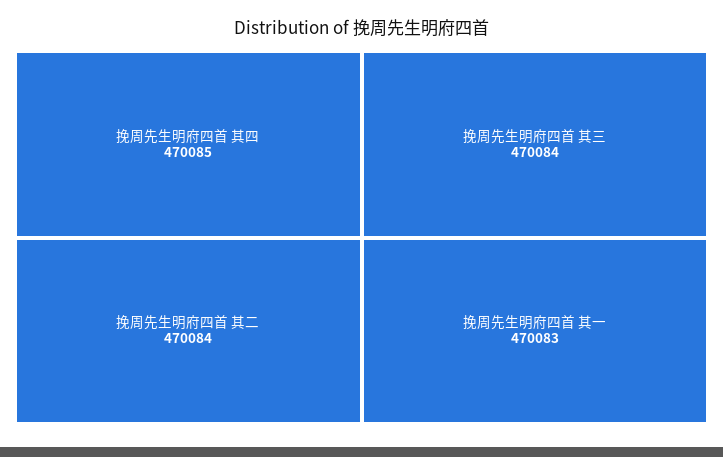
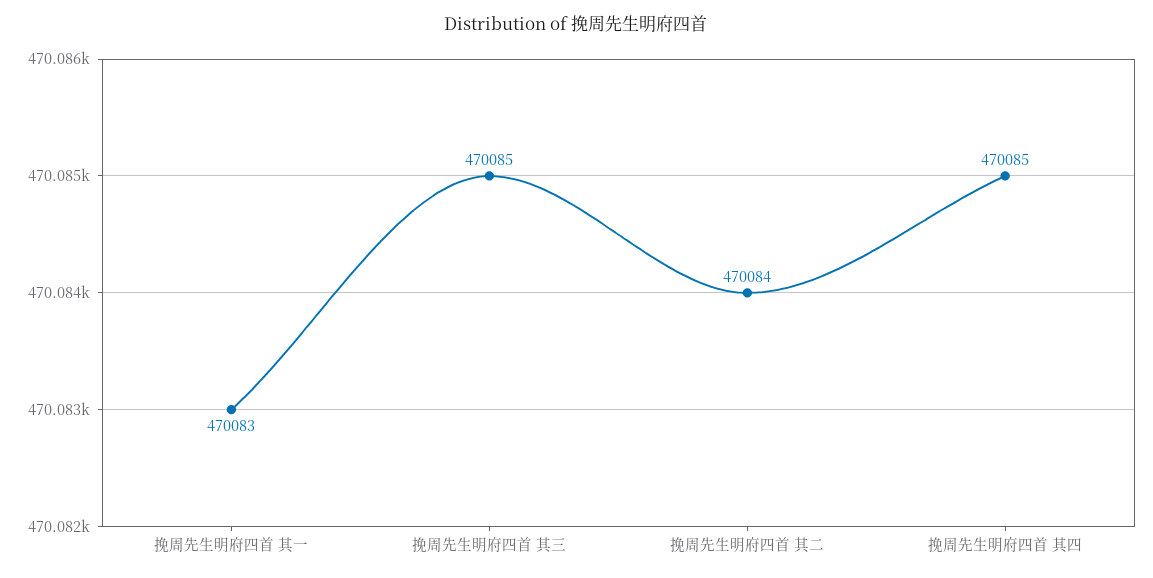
  {
    "挽周先生明府四首 其四": 470085,
    "挽周先生明府四首 其二": 470084,
-   "挽周先生明府四首 其三": 470084,
+   "挽周先生明府四首 其三": 470085,
    "挽周先生明府四首 其一": 470083
  }

